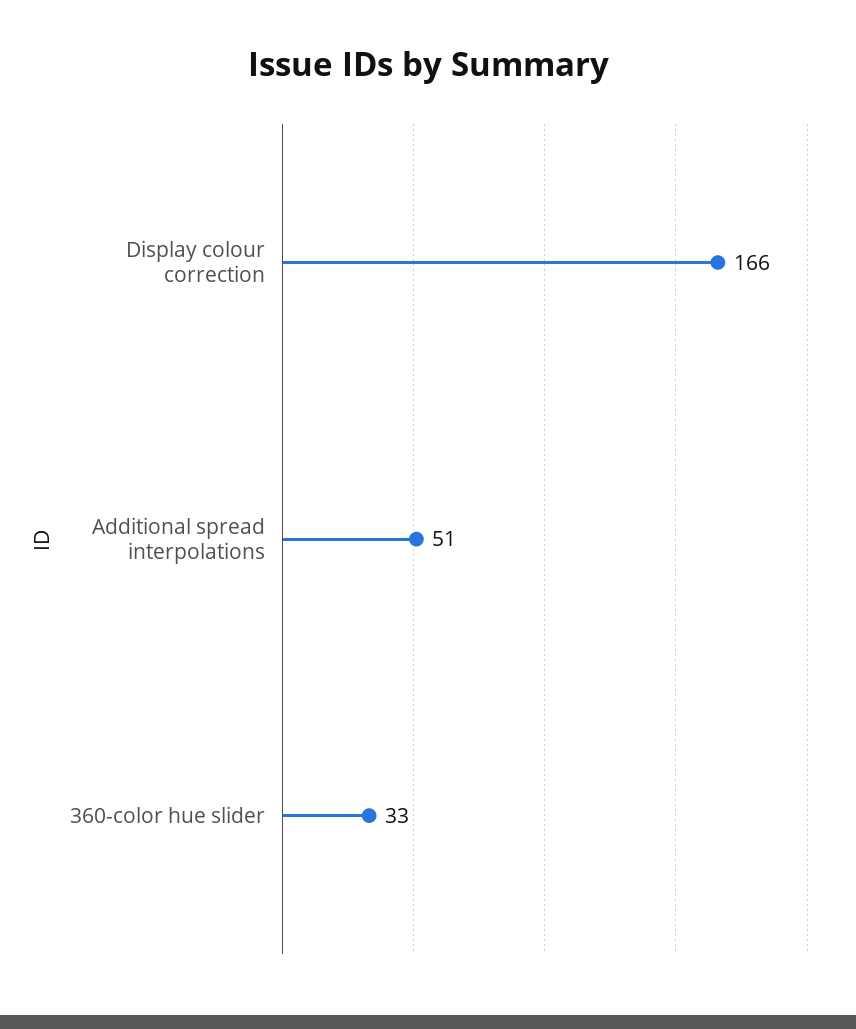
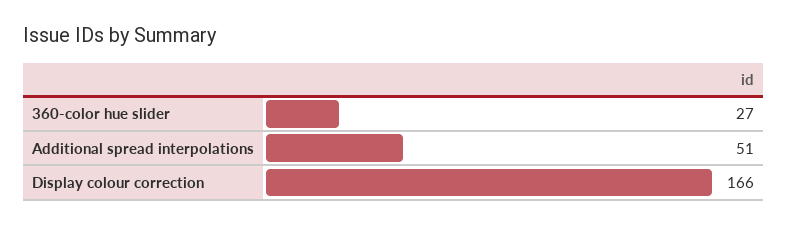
  {
    "Display colour correction": 166,
    "Additional spread interpolations": 51,
-   "360-color hue slider": 33
+   "360-color hue slider": 27
  }

